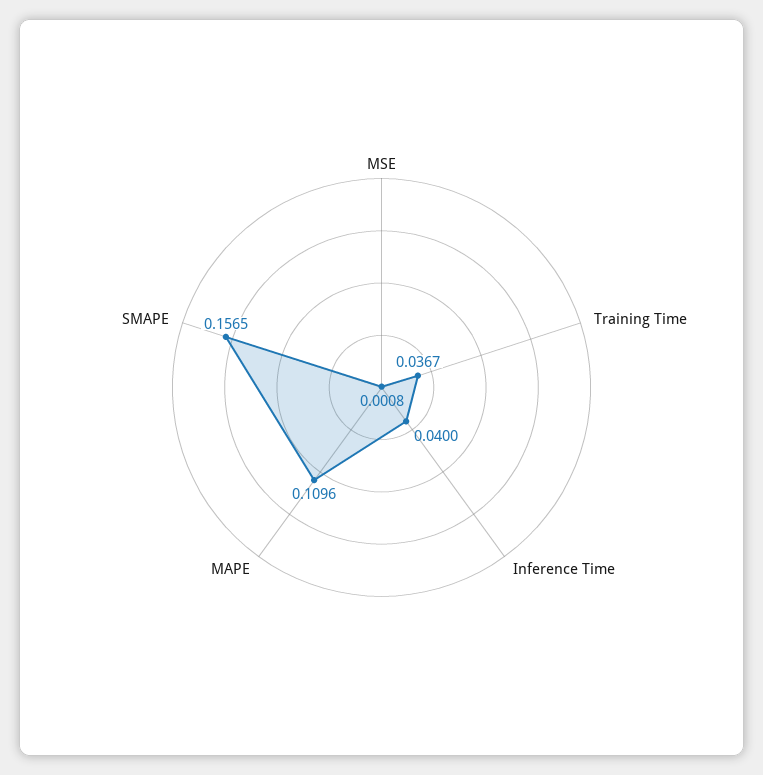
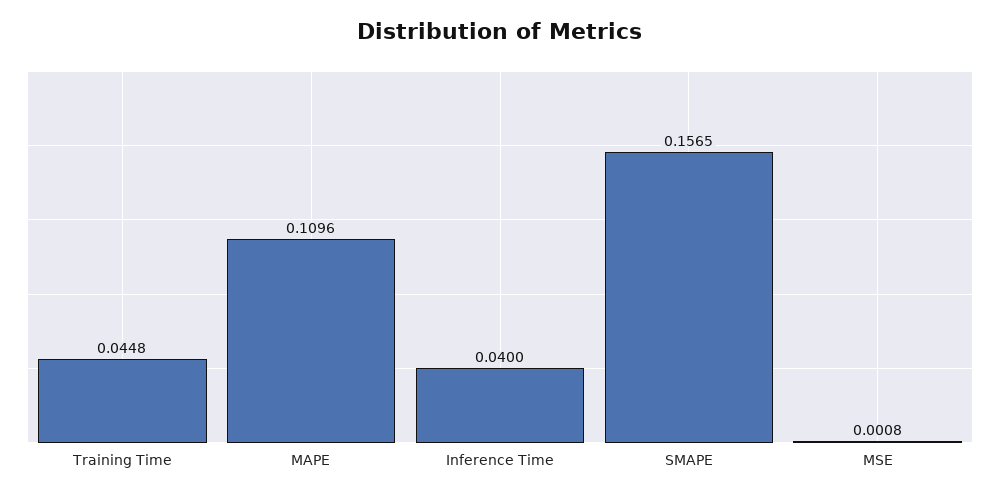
  {
    "MSE": 0.0008,
-   "Training Time": 0.0367,
+   "Training Time": 0.0448,
    "Inference Time": 0.04,
    "MAPE": 0.1096,
    "SMAPE": 0.1565
  }

